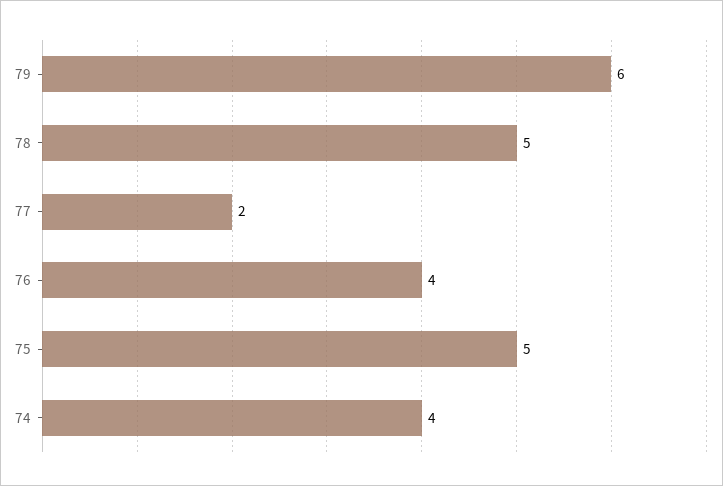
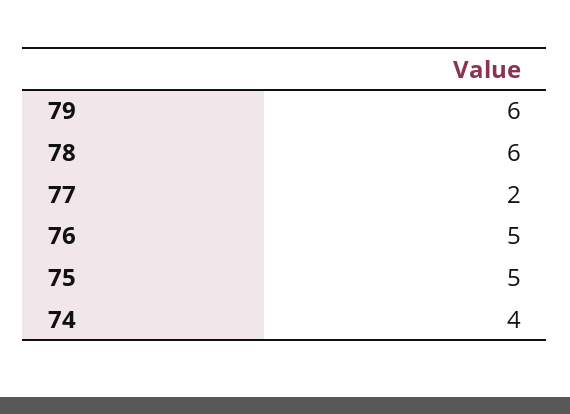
  {
    "79": 6,
-   "78": 5,
+   "78": 6,
    "77": 2,
-   "76": 4,
+   "76": 5,
    "75": 5,
    "74": 4
  }

